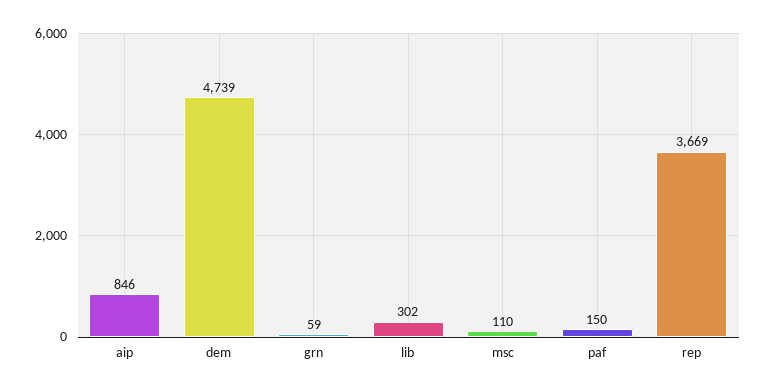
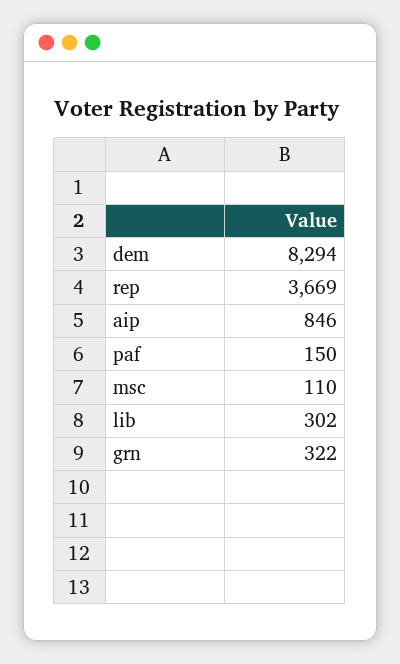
  {
    "aip": 846,
-   "dem": 4739,
+   "dem": 8294,
-   "grn": 59,
+   "grn": 322,
    "lib": 302,
    "msc": 110,
    "paf": 150,
    "rep": 3669
  }

